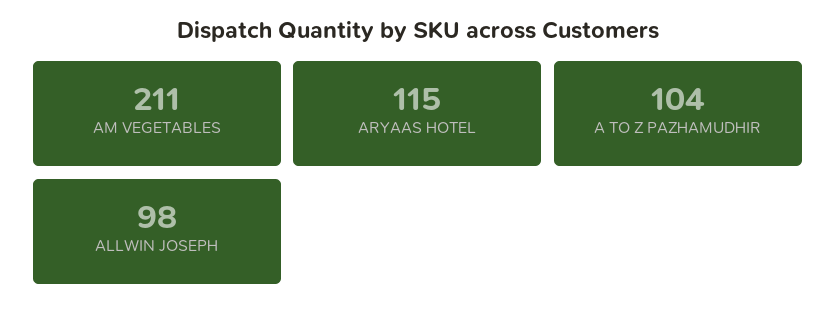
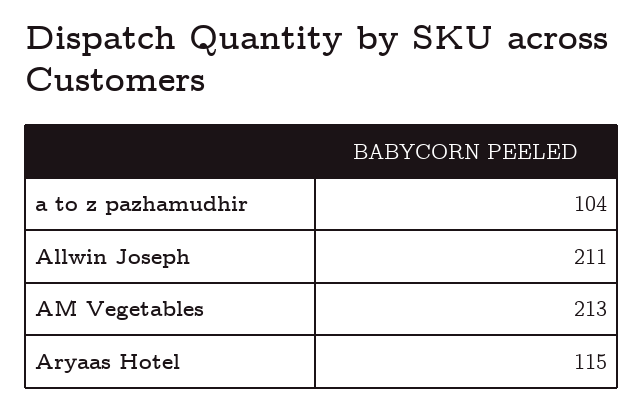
  {
-   "AM VEGETABLES": 211,
+   "AM VEGETABLES": 213,
    "ARYAAS HOTEL": 115,
    "A TO Z PAZHAMUDHIR": 104,
-   "ALLWIN JOSEPH": 98
+   "ALLWIN JOSEPH": 211
  }

